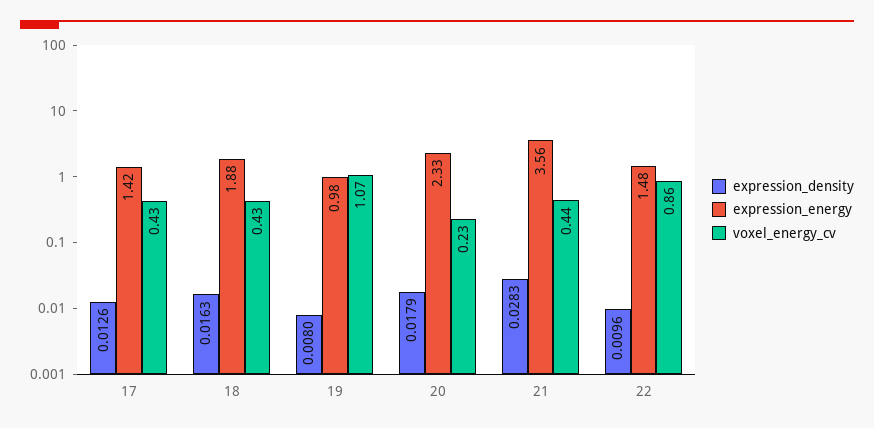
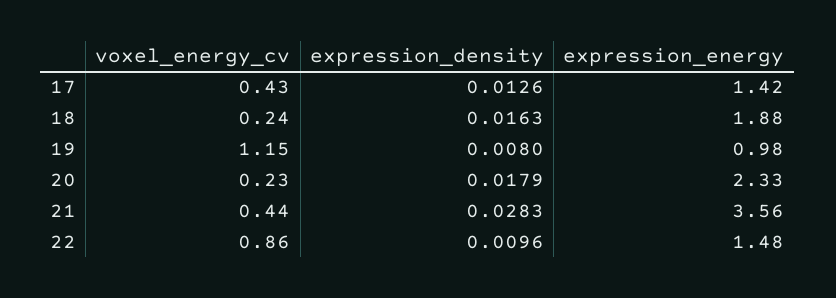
  {
    "expression_density": {
      "17": 0.0126,
      "18": 0.0163,
      "19": 0.008,
      "20": 0.0179,
      "21": 0.0283,
      "22": 0.0096
    },
    "expression_energy": {
      "17": 1.42,
      "18": 1.88,
      "19": 0.98,
      "20": 2.33,
      "21": 3.56,
      "22": 1.48
    },
    "voxel_energy_cv": {
      "17": 0.43,
-     "18": 0.43,
+     "18": 0.24,
-     "19": 1.07,
+     "19": 1.15,
      "20": 0.23,
      "21": 0.44,
      "22": 0.86
    }
  }

